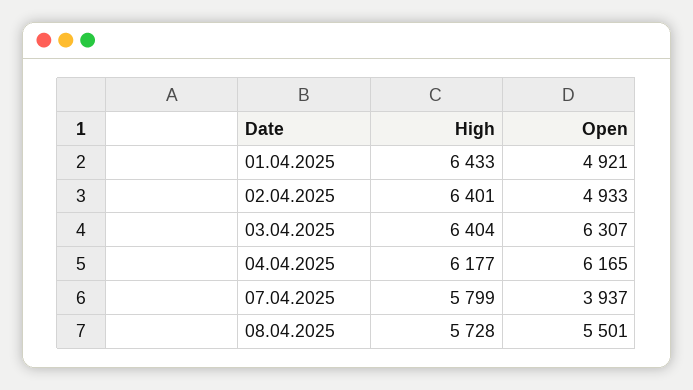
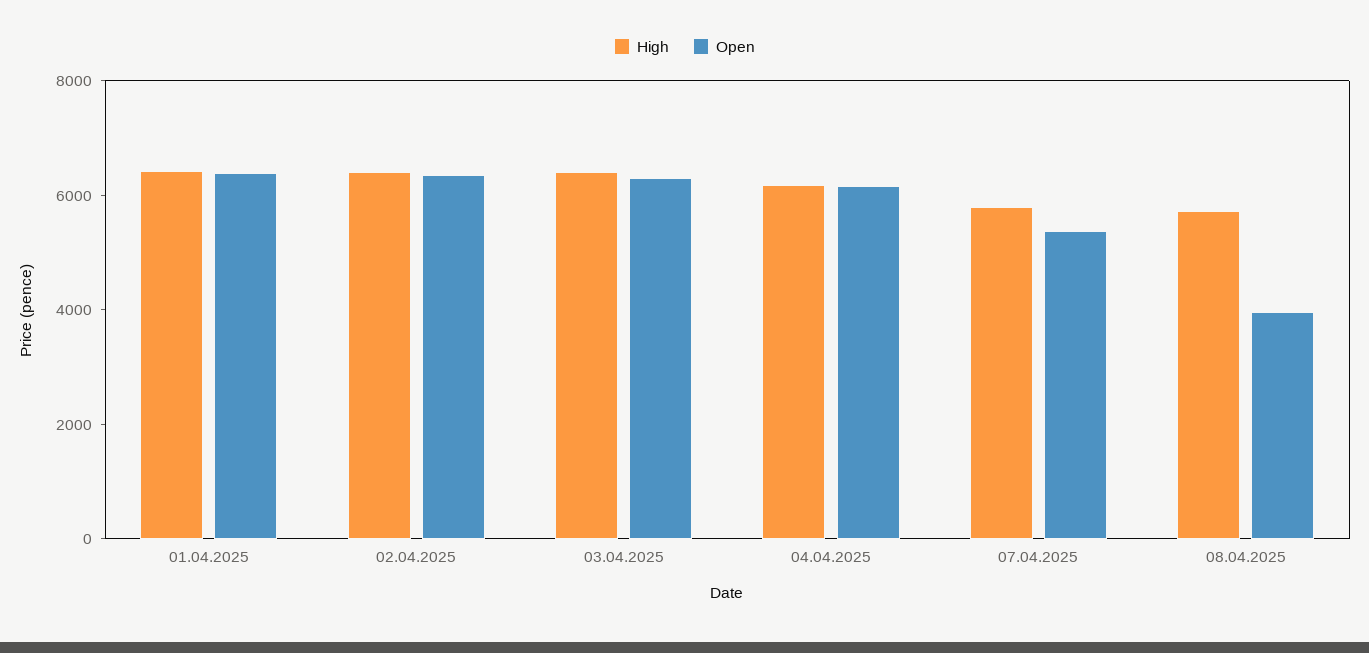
  {
    "High": {
      "01.04.2025": 6433,
      "02.04.2025": 6401,
      "03.04.2025": 6404,
      "04.04.2025": 6177,
      "07.04.2025": 5799,
      "08.04.2025": 5728
    },
    "Open": {
-     "01.04.2025": 4921,
+     "01.04.2025": 6500,
-     "02.04.2025": 4933,
+     "02.04.2025": 6500,
      "03.04.2025": 6307,
      "04.04.2025": 6165,
-     "07.04.2025": 3937,
+     "07.04.2025": 5500,
-     "08.04.2025": 5501
+     "08.04.2025": 4000
    }
  }

